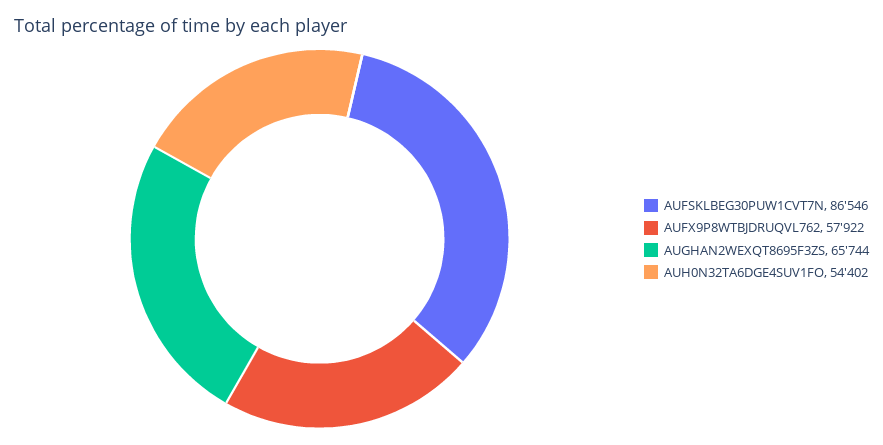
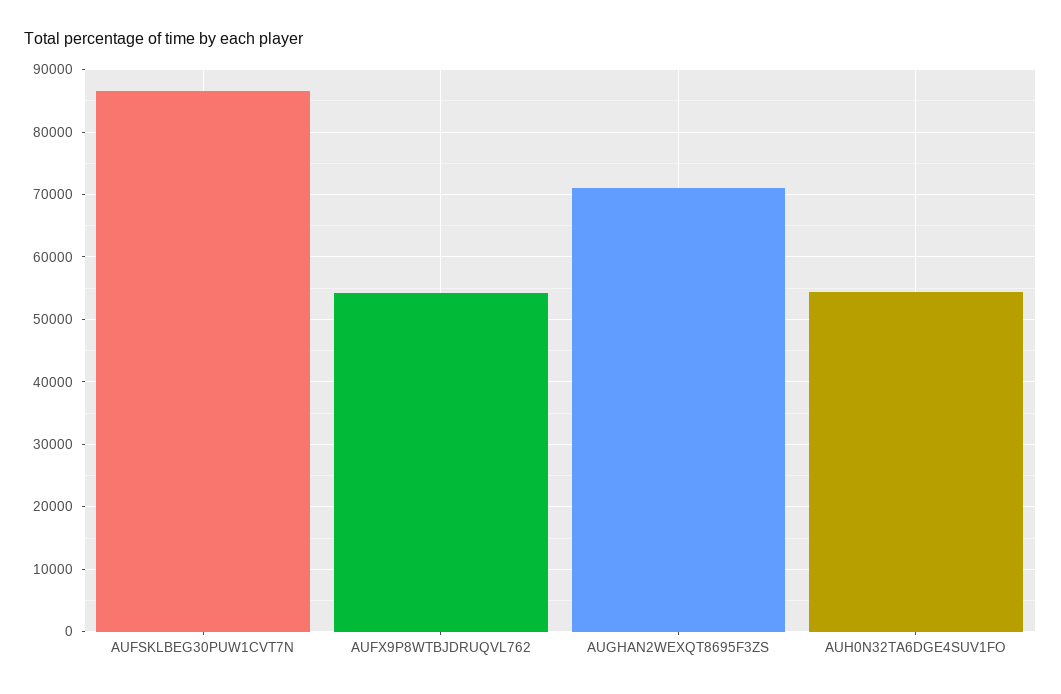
  {
    "AUFSKLBEG30PUW1CVT7N": 86546,
-   "AUFX9P8WTBJDRUQVL762": 57922,
+   "AUFX9P8WTBJDRUQVL762": 54000,
-   "AUGHAN2WEXQT8695F3ZS": 65744,
+   "AUGHAN2WEXQT8695F3ZS": 71000,
    "AUH0N32TA6DGE4SUV1FO": 54402
  }

